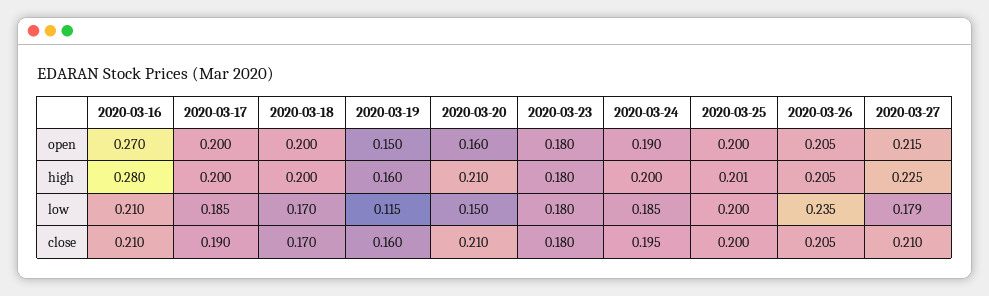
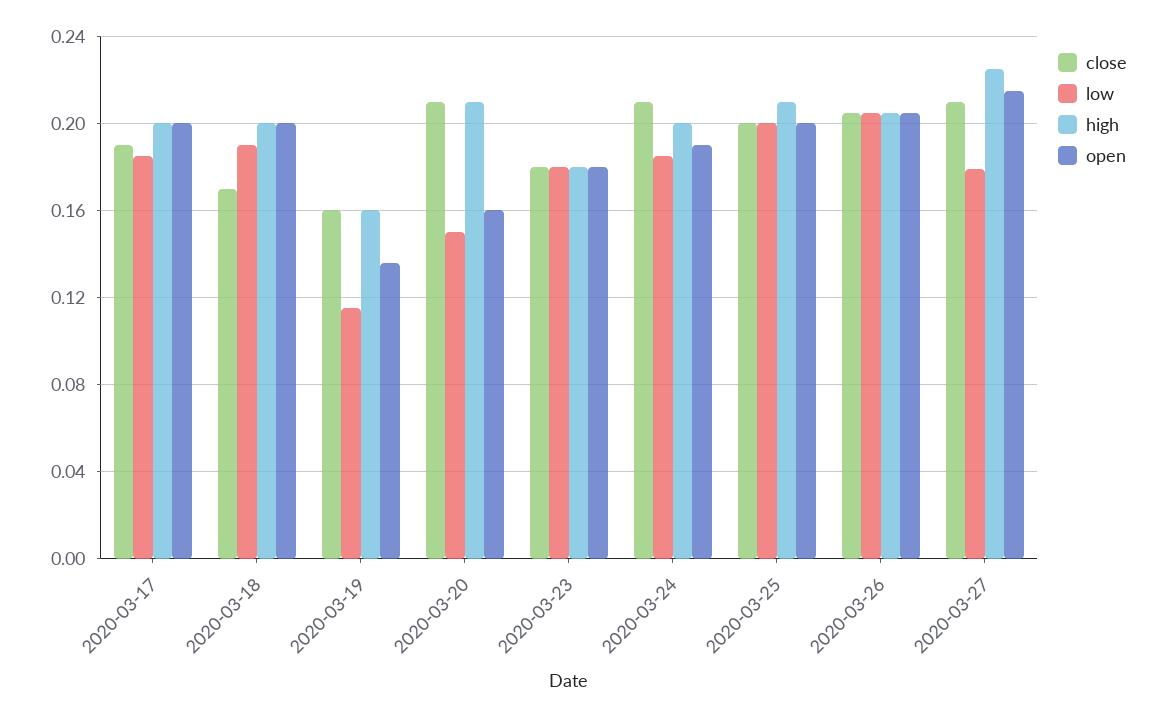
  {
    "open": {
-     "2020-03-16": 0.27,
      "2020-03-17": 0.2,
      "2020-03-18": 0.2,
-     "2020-03-19": 0.15,
+     "2020-03-19": 0.135,
      "2020-03-20": 0.16,
      "2020-03-23": 0.18,
      "2020-03-24": 0.19,
      "2020-03-25": 0.2,
      "2020-03-26": 0.205,
      "2020-03-27": 0.215
    },
    "high": {
-     "2020-03-16": 0.28,
      "2020-03-17": 0.2,
      "2020-03-18": 0.2,
      "2020-03-19": 0.16,
      "2020-03-20": 0.21,
      "2020-03-23": 0.18,
      "2020-03-24": 0.2,
-     "2020-03-25": 0.201,
+     "2020-03-25": 0.21,
      "2020-03-26": 0.205,
      "2020-03-27": 0.225
    },
    "low": {
-     "2020-03-16": 0.21,
      "2020-03-17": 0.185,
-     "2020-03-18": 0.17,
+     "2020-03-18": 0.19,
      "2020-03-19": 0.115,
      "2020-03-20": 0.15,
      "2020-03-23": 0.18,
      "2020-03-24": 0.185,
      "2020-03-25": 0.2,
-     "2020-03-26": 0.235,
+     "2020-03-26": 0.205,
      "2020-03-27": 0.179
    },
    "close": {
-     "2020-03-16": 0.21,
      "2020-03-17": 0.19,
      "2020-03-18": 0.17,
      "2020-03-19": 0.16,
      "2020-03-20": 0.21,
      "2020-03-23": 0.18,
-     "2020-03-24": 0.195,
+     "2020-03-24": 0.21,
      "2020-03-25": 0.2,
      "2020-03-26": 0.205,
      "2020-03-27": 0.21
    }
  }

